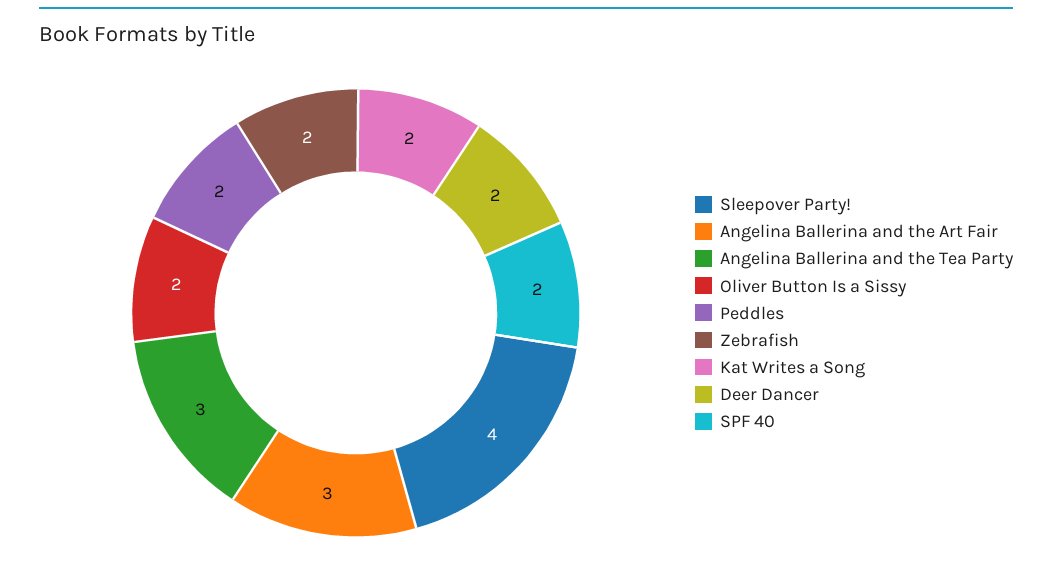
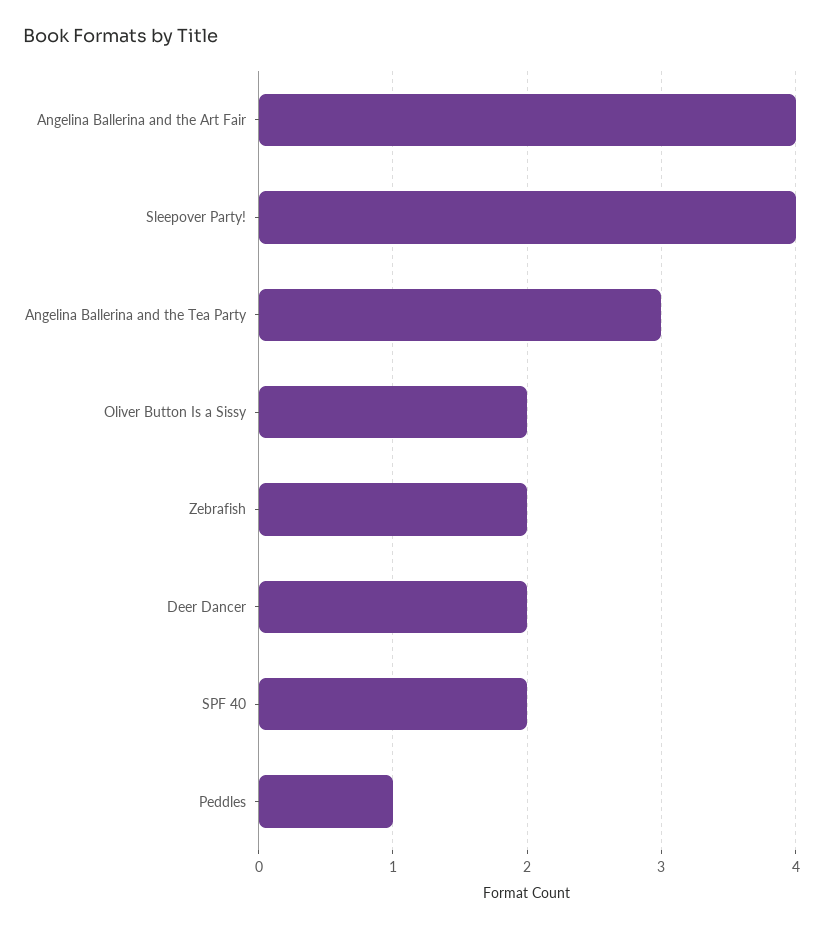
  {
    "Sleepover Party!": 4,
-   "Angelina Ballerina and the Art Fair": 3,
+   "Angelina Ballerina and the Art Fair": 4,
    "Angelina Ballerina and the Tea Party": 3,
    "Oliver Button Is a Sissy": 2,
-   "Peddles": 2,
+   "Peddles": 1,
    "Zebrafish": 2,
-   "Kat Writes a Song": 2,
    "Deer Dancer": 2,
    "SPF 40": 2
  }

